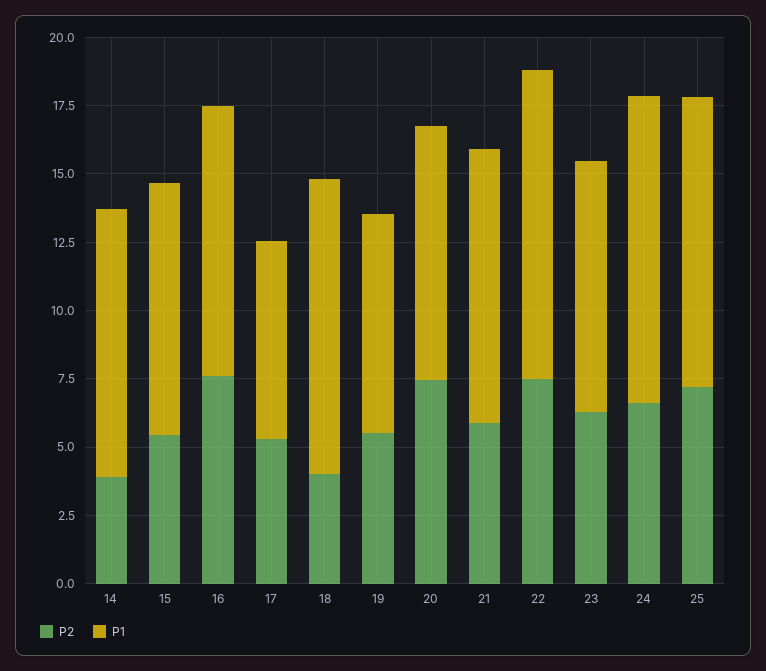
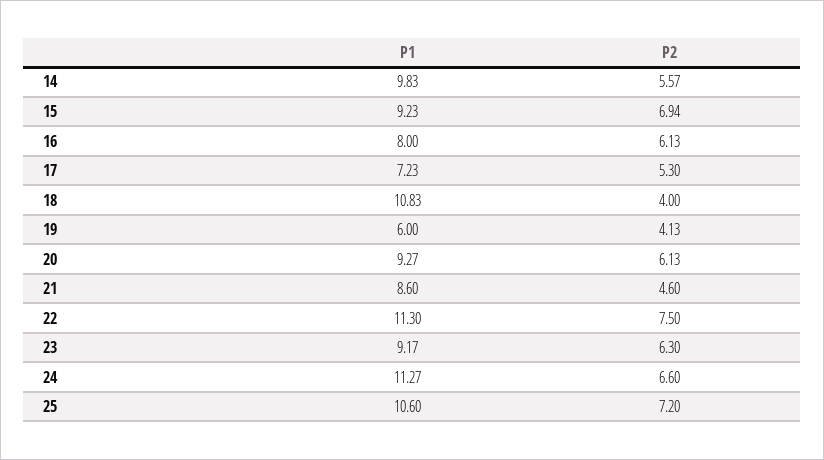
  {
    "P2": {
-     "14": 4,
+     "14": 5.57,
-     "15": 5.5,
+     "15": 6.94,
-     "16": 7.5,
+     "16": 6.13,
      "17": 5.3,
      "18": 4,
-     "19": 5.5,
+     "19": 4.13,
-     "20": 7.5,
+     "20": 6.13,
-     "21": 6,
+     "21": 4.6,
      "22": 7.5,
      "23": 6.3,
      "24": 6.6,
      "25": 7.2
    },
    "P1": {
      "14": 9.83,
      "15": 9.23,
-     "16": 10,
+     "16": 8,
      "17": 7.23,
      "18": 10.83,
-     "19": 8,
+     "19": 6,
      "20": 9.27,
-     "21": 10,
+     "21": 8.6,
      "22": 11.3,
      "23": 9.17,
      "24": 11.27,
      "25": 10.6
    }
  }

